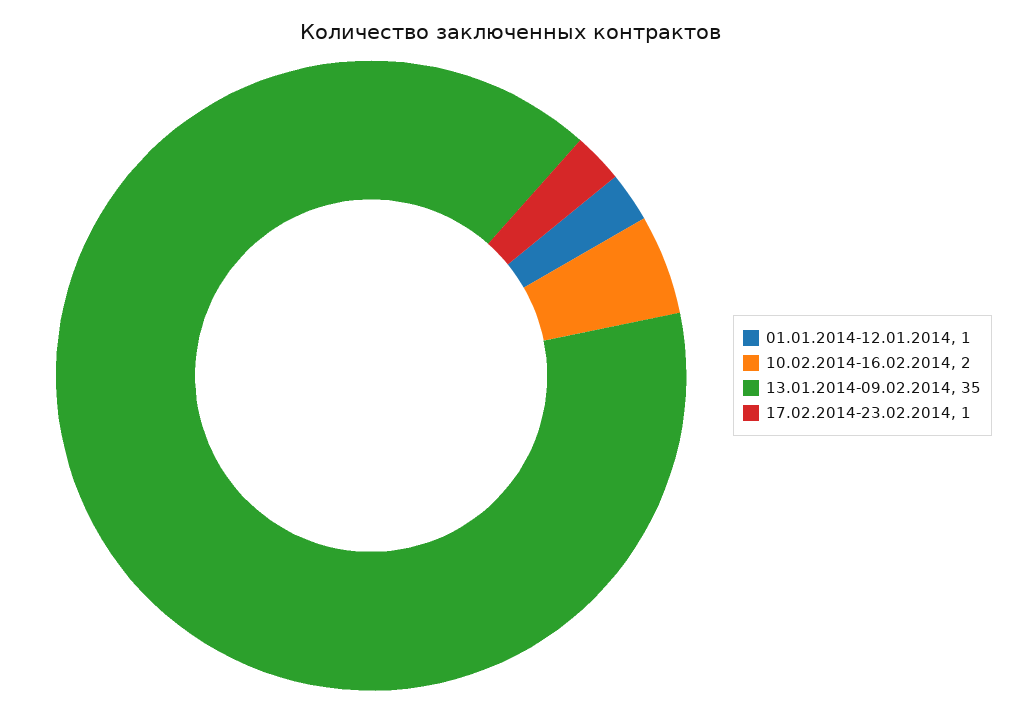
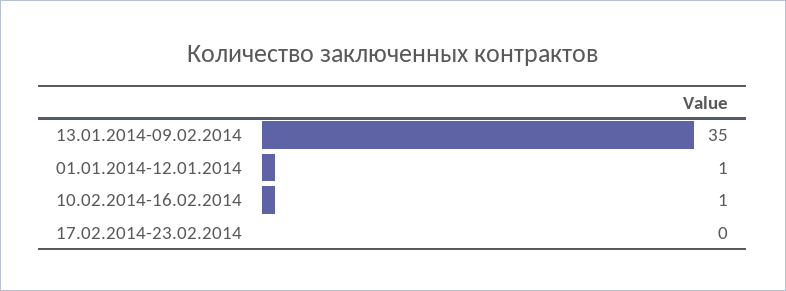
  {
    "01.01.2014-12.01.2014": 1,
-   "10.02.2014-16.02.2014": 2,
+   "10.02.2014-16.02.2014": 1,
    "13.01.2014-09.02.2014": 35,
-   "17.02.2014-23.02.2014": 1
+   "17.02.2014-23.02.2014": 0
  }

